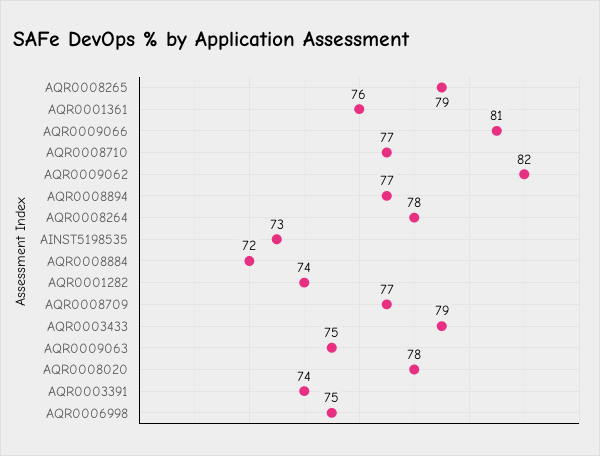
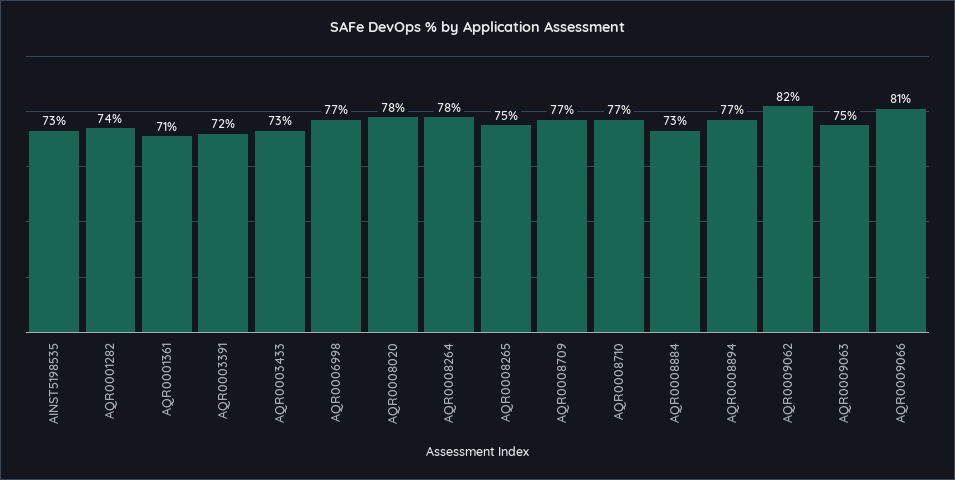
  {
-   "AQR0008265": 79,
+   "AQR0008265": 75,
-   "AQR0001361": 76,
+   "AQR0001361": 71,
    "AQR0009066": 81,
    "AQR0008710": 77,
    "AQR0009062": 82,
    "AQR0008894": 77,
    "AQR0008264": 78,
    "AINST5198535": 73,
-   "AQR0008884": 72,
+   "AQR0008884": 73,
    "AQR0001282": 74,
    "AQR0008709": 77,
-   "AQR0003433": 79,
+   "AQR0003433": 73,
    "AQR0009063": 75,
    "AQR0008020": 78,
-   "AQR0003391": 74,
+   "AQR0003391": 72,
-   "AQR0006998": 75
+   "AQR0006998": 77
  }

